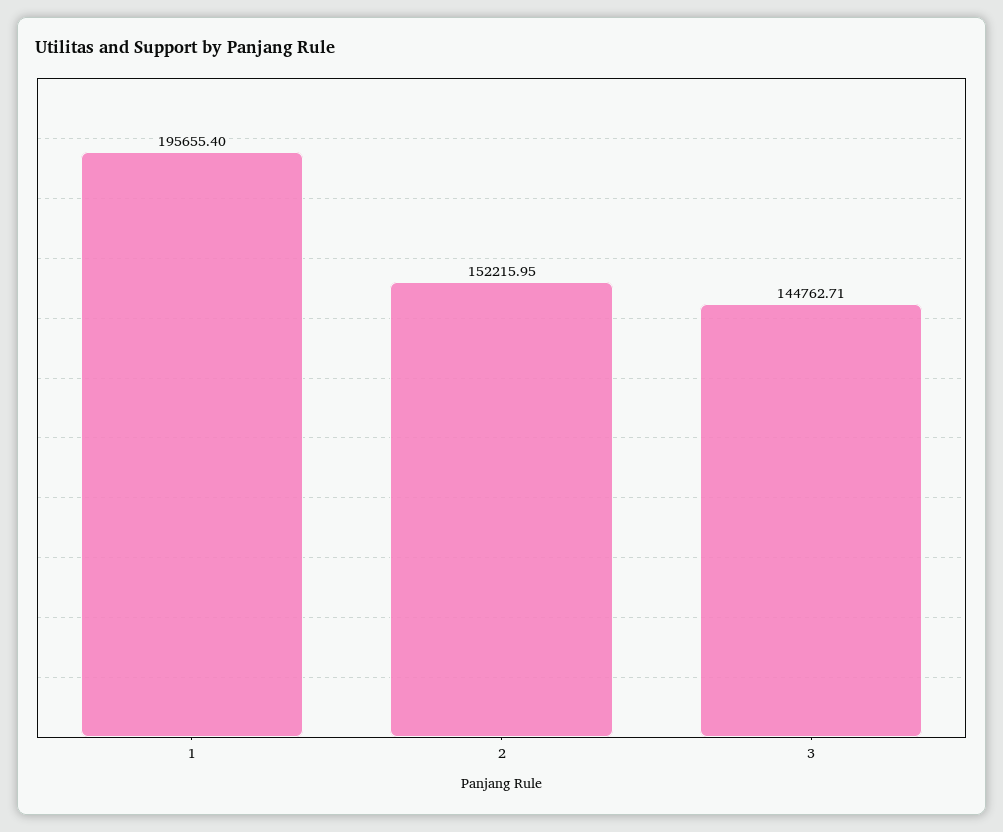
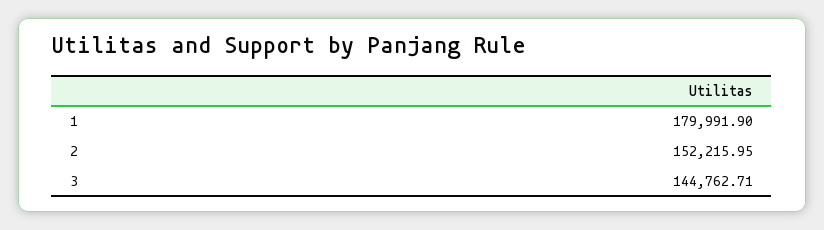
  {
-   "1": 195655.4,
+   "1": 179991.9,
    "2": 152215.95,
    "3": 144762.71
  }

